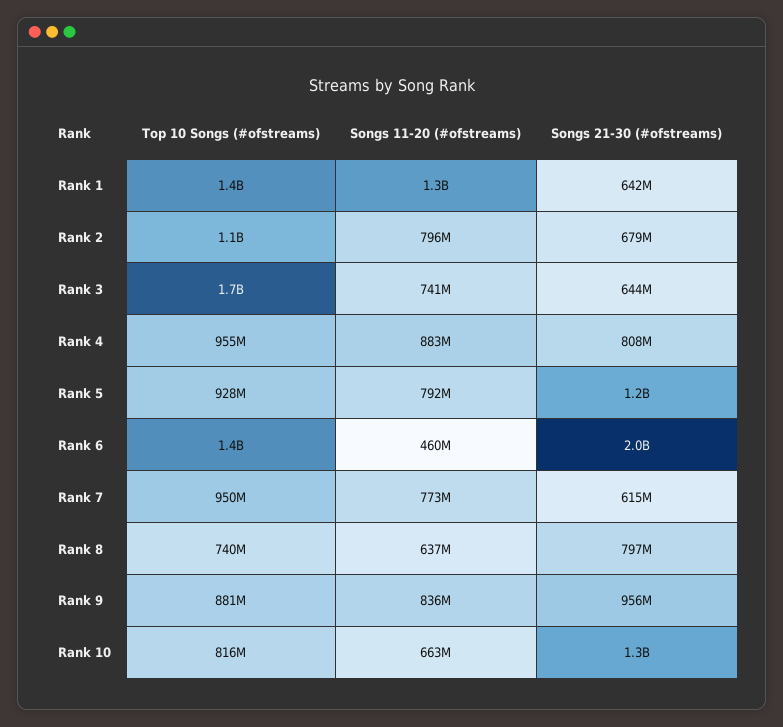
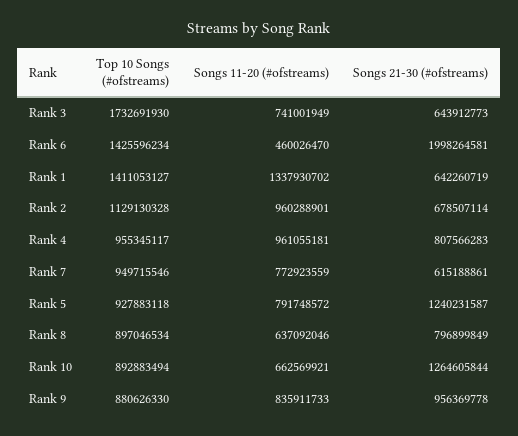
  {
    "Top 10 Songs (#ofstreams)": {
      "Rank 1": 1411053127,
      "Rank 2": 1129130328,
      "Rank 3": 1732691930,
      "Rank 4": 955345117,
      "Rank 5": 927883118,
      "Rank 6": 1425596234,
      "Rank 7": 949715546,
-     "Rank 8": 740000000,
+     "Rank 8": 897046534,
      "Rank 9": 880626330,
-     "Rank 10": 816000000
+     "Rank 10": 892883494
    },
    "Songs 11-20 (#ofstreams)": {
      "Rank 1": 1337930702,
-     "Rank 2": 796000000,
+     "Rank 2": 960288901,
      "Rank 3": 741001949,
-     "Rank 4": 883000000,
+     "Rank 4": 961055181,
      "Rank 5": 791748572,
      "Rank 6": 460026470,
      "Rank 7": 772923559,
      "Rank 8": 637092046,
      "Rank 9": 835911733,
      "Rank 10": 662569921
    },
    "Songs 21-30 (#ofstreams)": {
      "Rank 1": 642260719,
      "Rank 2": 678507114,
      "Rank 3": 643912773,
      "Rank 4": 807566283,
      "Rank 5": 1240231587,
      "Rank 6": 1998264581,
      "Rank 7": 615188861,
      "Rank 8": 796899849,
      "Rank 9": 956369778,
      "Rank 10": 1264605844
    }
  }

